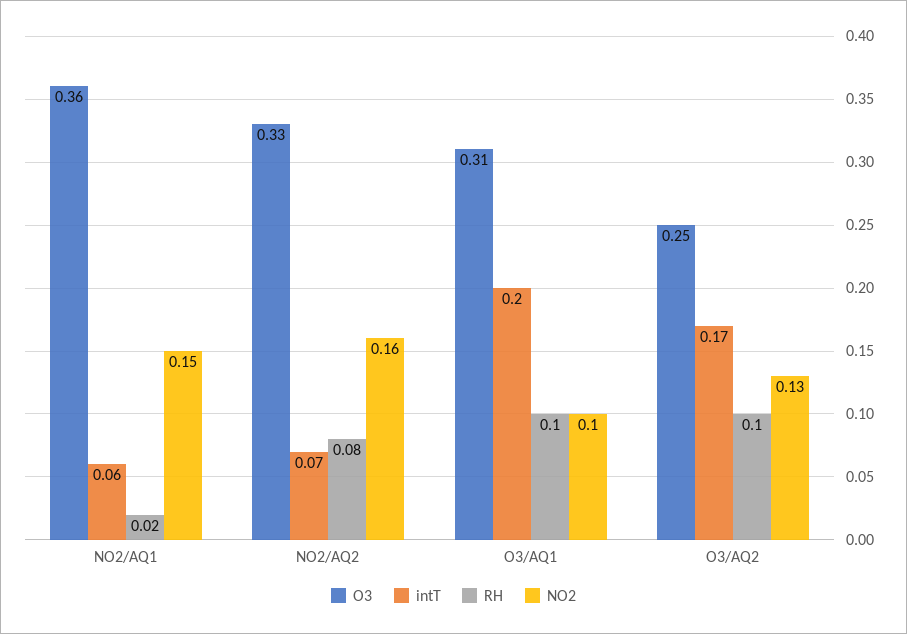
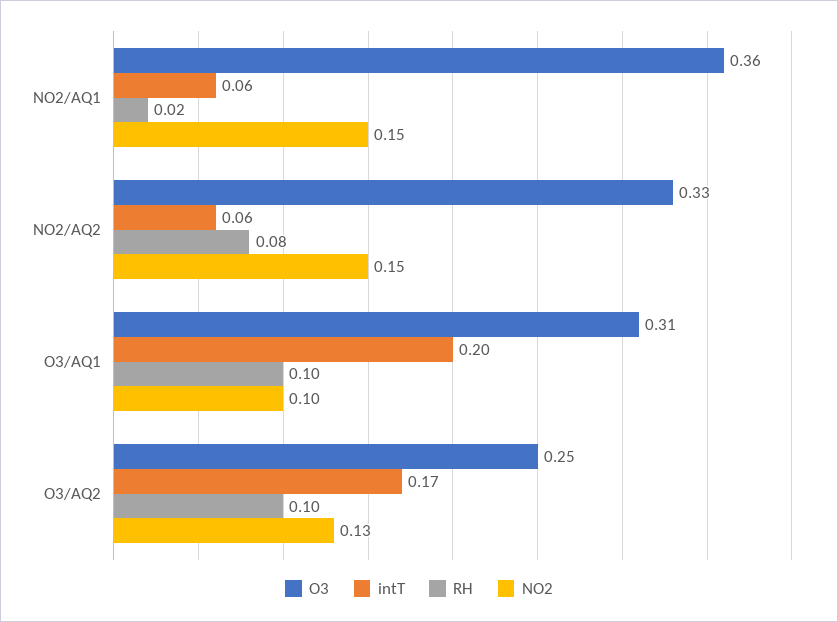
  {
    "O3": {
      "NO2/AQ1": 0.36,
      "NO2/AQ2": 0.33,
      "O3/AQ1": 0.31,
      "O3/AQ2": 0.25
    },
    "intT": {
      "NO2/AQ1": 0.06,
-     "NO2/AQ2": 0.07,
+     "NO2/AQ2": 0.06,
      "O3/AQ1": 0.2,
      "O3/AQ2": 0.17
    },
    "RH": {
      "NO2/AQ1": 0.02,
      "NO2/AQ2": 0.08,
      "O3/AQ1": 0.1,
      "O3/AQ2": 0.1
    },
    "NO2": {
      "NO2/AQ1": 0.15,
-     "NO2/AQ2": 0.16,
+     "NO2/AQ2": 0.15,
      "O3/AQ1": 0.1,
      "O3/AQ2": 0.13
    }
  }

